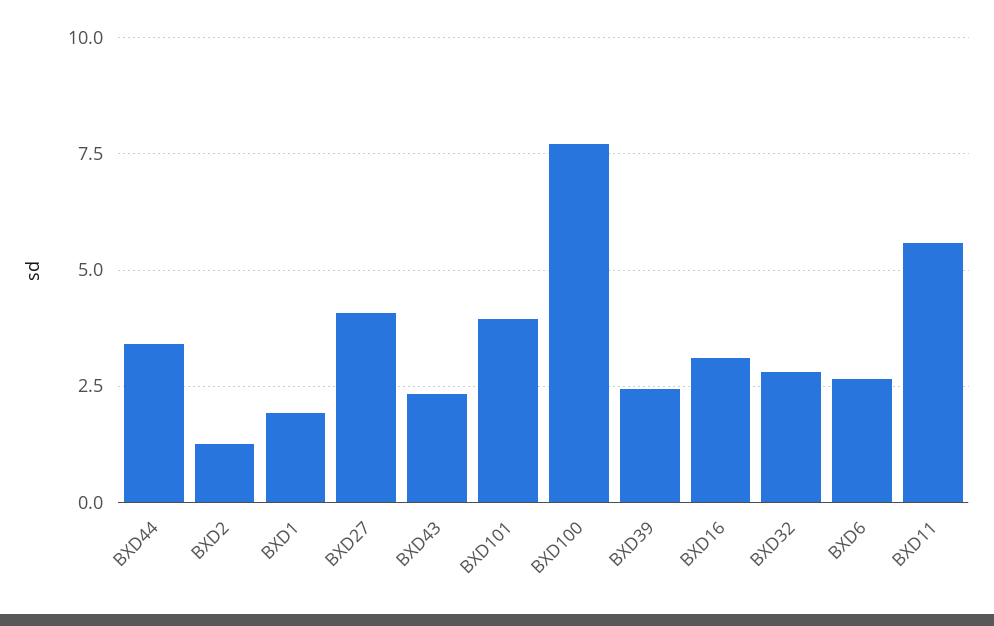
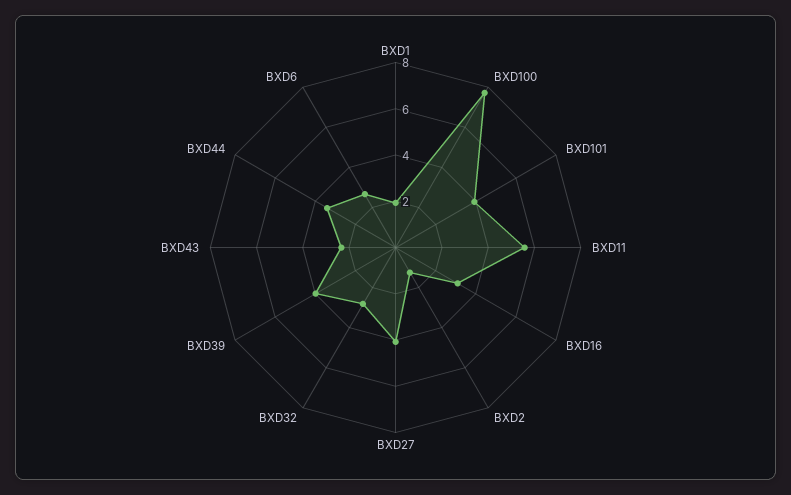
  {
    "BXD44": 3.5,
    "BXD2": 1.25,
    "BXD1": 2,
    "BXD27": 4,
    "BXD43": 2.25,
    "BXD101": 4,
    "BXD100": 7.75,
-   "BXD39": 2.5,
+   "BXD39": 4,
    "BXD16": 3,
    "BXD32": 2.75,
    "BXD6": 2.75,
    "BXD11": 5.5
  }

